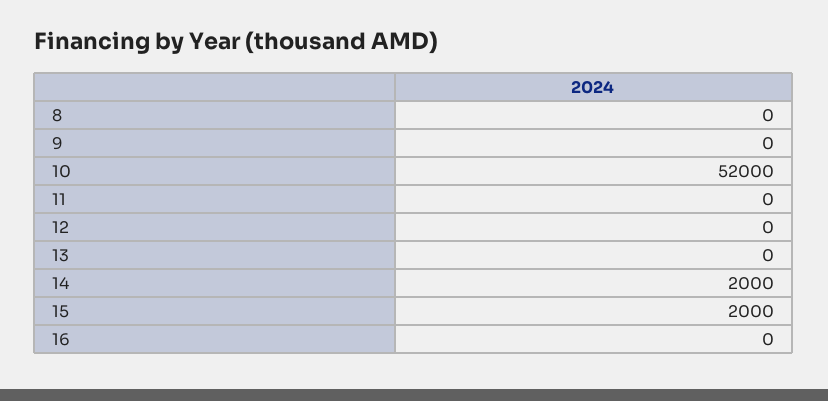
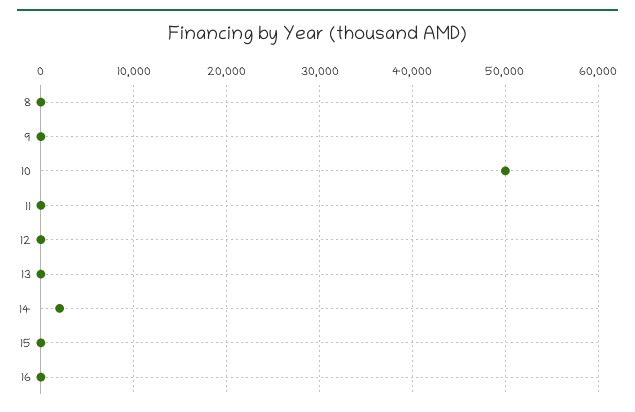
  {
    "8": 0,
    "9": 0,
-   "10": 52000,
+   "10": 50000,
    "11": 0,
    "12": 0,
    "13": 0,
    "14": 2000,
-   "15": 2000,
+   "15": 0,
    "16": 0
  }

